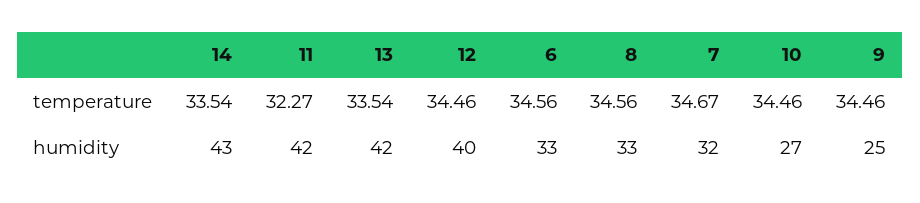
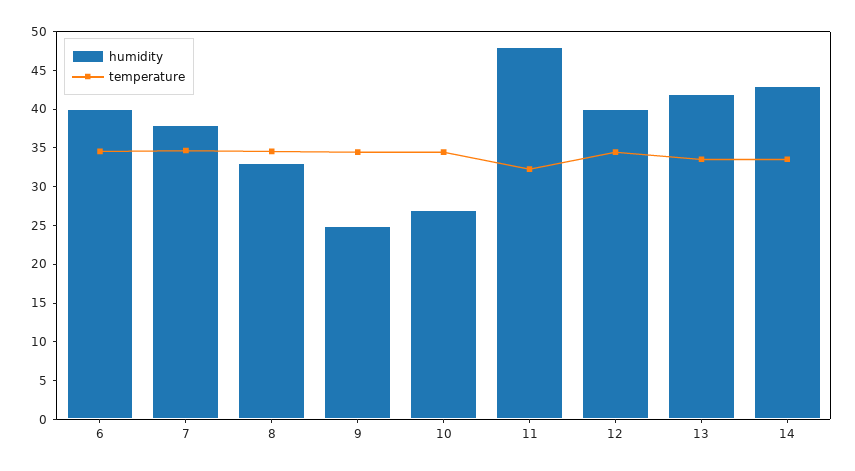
  {
    "temperature": {
      "14": 33.54,
      "11": 32.27,
      "13": 33.54,
      "12": 34.46,
      "6": 34.56,
      "8": 34.56,
      "7": 34.67,
      "10": 34.46,
      "9": 34.46
    },
    "humidity": {
      "14": 43,
-     "11": 42,
+     "11": 47.5,
      "13": 42,
      "12": 40,
-     "6": 33,
+     "6": 40,
      "8": 33,
-     "7": 32,
+     "7": 37.5,
      "10": 27,
      "9": 25
    }
  }

